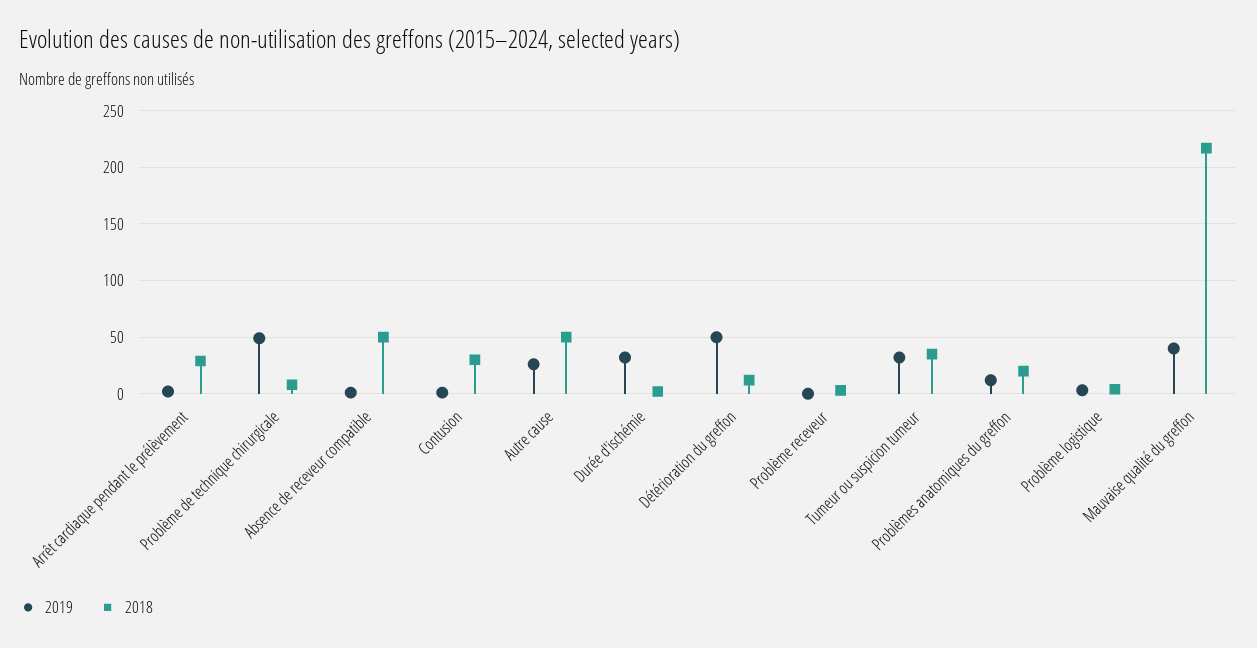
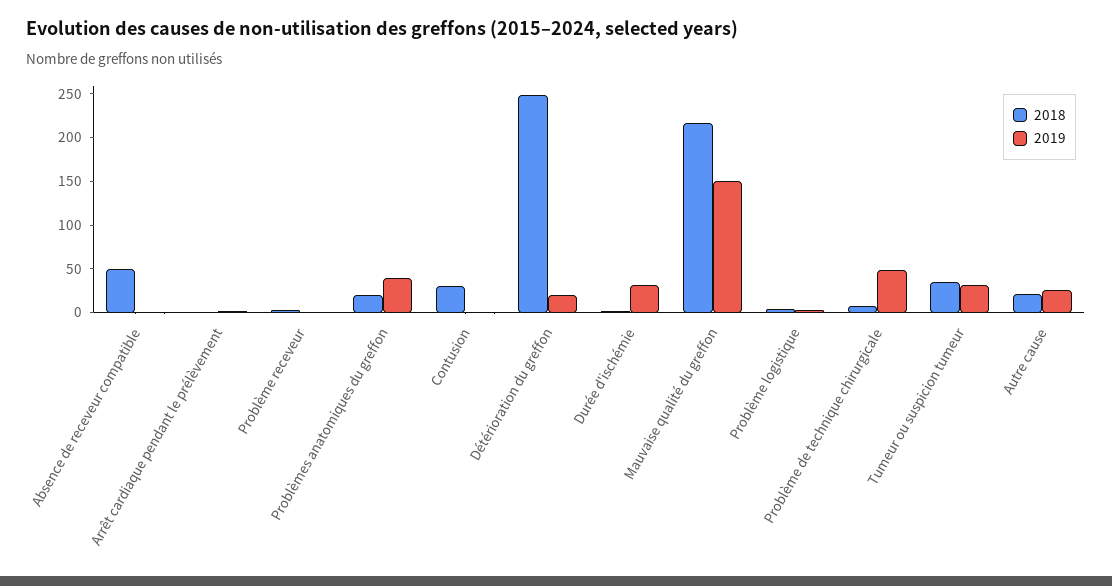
  {
    "2019": {
      "Arrêt cardiaque pendant le prélèvement": 0,
      "Problème de technique chirurgicale": 50,
      "Absence de receveur compatible": 0,
      "Contusion": 0,
      "Autre cause": 30,
      "Durée d'ischémie": 30,
-     "Détérioration du greffon": 50,
+     "Détérioration du greffon": 20,
      "Problème receveur": 0,
      "Tumeur ou suspicion tumeur": 30,
-     "Problèmes anatomiques du greffon": 10,
+     "Problèmes anatomiques du greffon": 40,
      "Problème logistique": 0,
-     "Mauvaise qualité du greffon": 40
+     "Mauvaise qualité du greffon": 150
    },
    "2018": {
-     "Arrêt cardiaque pendant le prélèvement": 30,
+     "Arrêt cardiaque pendant le prélèvement": 0,
      "Problème de technique chirurgicale": 10,
      "Absence de receveur compatible": 50,
      "Contusion": 30,
-     "Autre cause": 50,
+     "Autre cause": 20,
      "Durée d'ischémie": 0,
-     "Détérioration du greffon": 10,
+     "Détérioration du greffon": 250,
      "Problème receveur": 0,
      "Tumeur ou suspicion tumeur": 40,
      "Problèmes anatomiques du greffon": 20,
      "Problème logistique": 0,
      "Mauvaise qualité du greffon": 220
    }
  }

